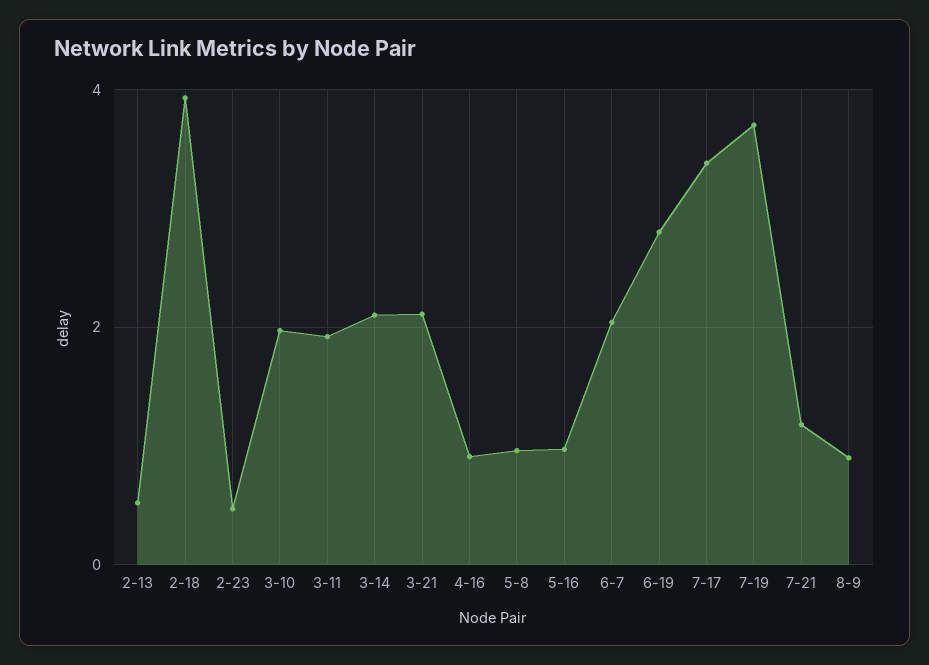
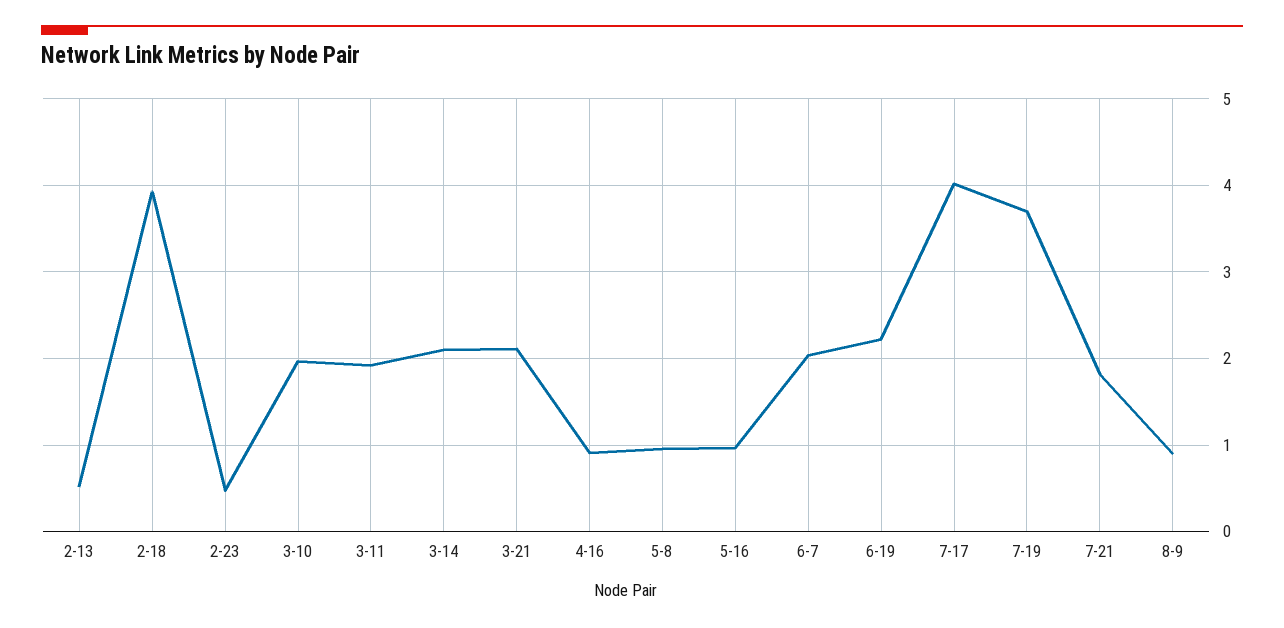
  {
    "2-13": 0.5,
    "2-18": 3.9,
    "2-23": 0.5,
    "3-10": 2,
    "3-11": 1.9,
    "3-14": 2.1,
    "3-21": 2.1,
    "4-16": 0.9,
    "5-8": 1,
    "5-16": 1,
    "6-7": 2,
-   "6-19": 2.8,
+   "6-19": 2.2,
-   "7-17": 3.4,
+   "7-17": 4,
    "7-19": 3.7,
-   "7-21": 1.2,
+   "7-21": 1.8,
    "8-9": 0.9
  }

